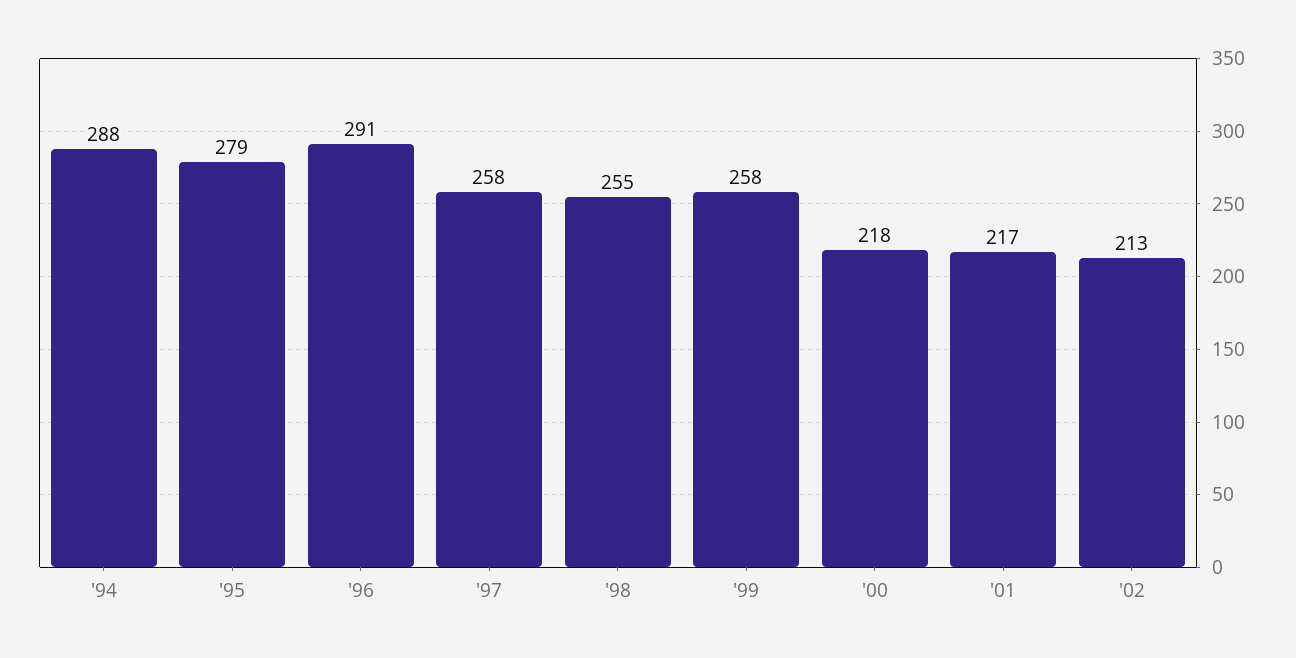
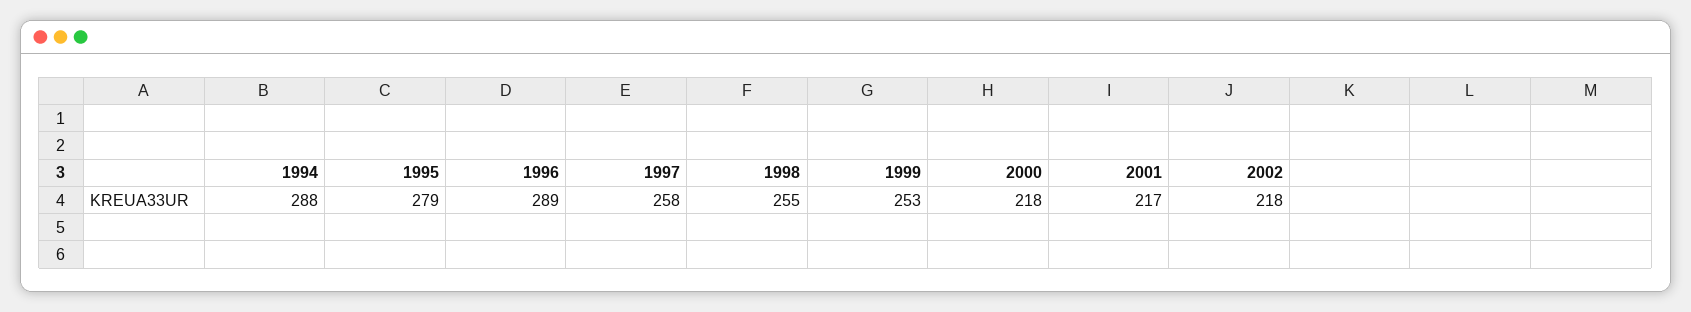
  {
    "'94": 288,
    "'95": 279,
-   "'96": 291,
+   "'96": 289,
    "'97": 258,
    "'98": 255,
-   "'99": 258,
+   "'99": 253,
    "'00": 218,
    "'01": 217,
-   "'02": 213
+   "'02": 218
  }

